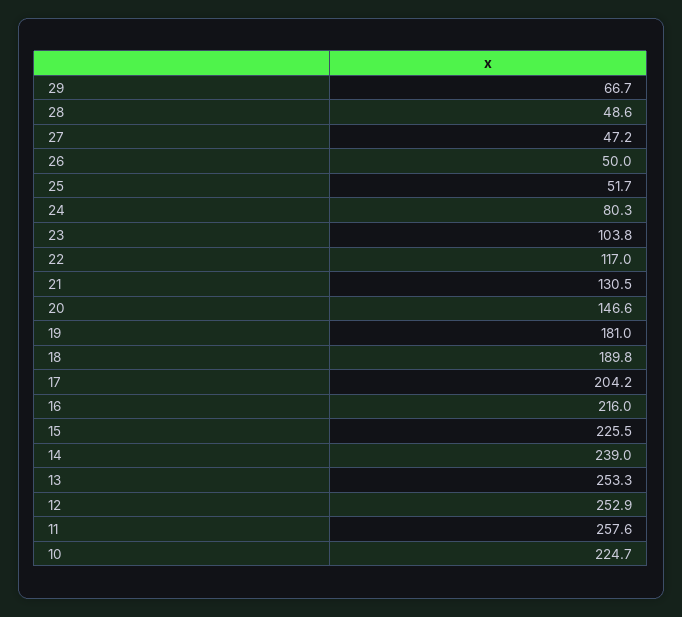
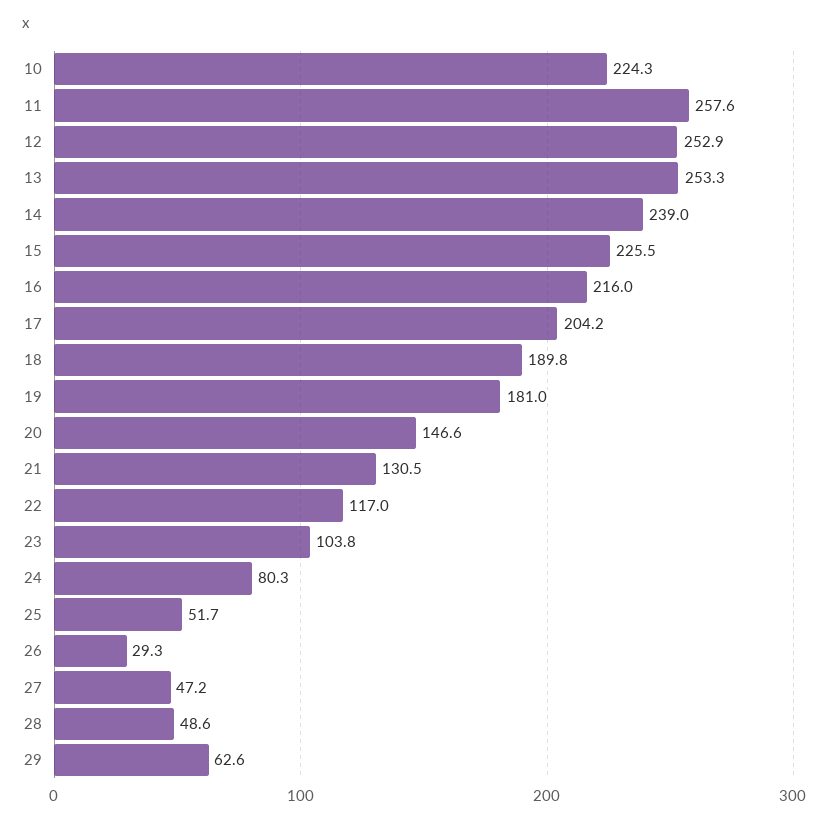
  {
-   "29": 66.7,
+   "29": 62.6,
    "28": 48.6,
    "27": 47.2,
-   "26": 50,
+   "26": 29.3,
    "25": 51.7,
    "24": 80.3,
    "23": 103.8,
    "22": 117,
    "21": 130.5,
    "20": 146.6,
    "19": 181,
    "18": 189.8,
    "17": 204.2,
    "16": 216,
    "15": 225.5,
    "14": 239,
    "13": 253.3,
    "12": 252.9,
    "11": 257.6,
-   "10": 224.7
+   "10": 224.3
  }

